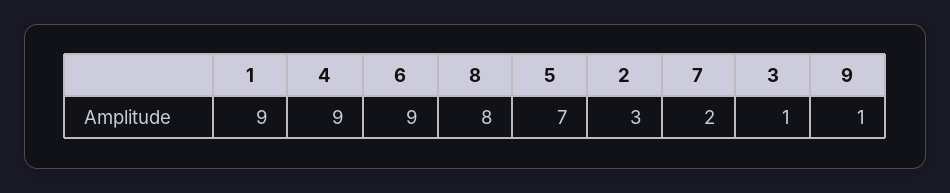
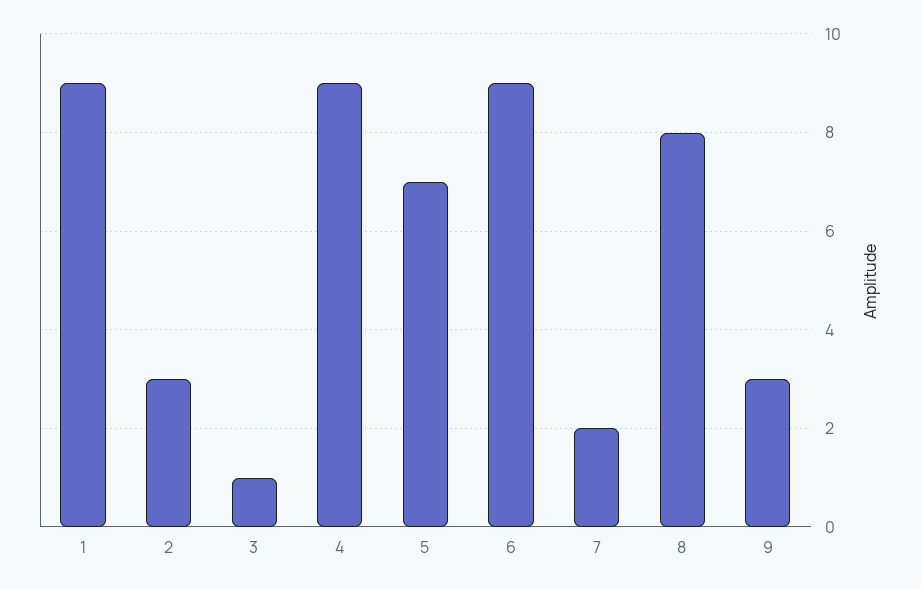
  {
    "1": 9,
    "4": 9,
    "6": 9,
    "8": 8,
    "5": 7,
    "2": 3,
    "7": 2,
    "3": 1,
-   "9": 1
+   "9": 3
  }

